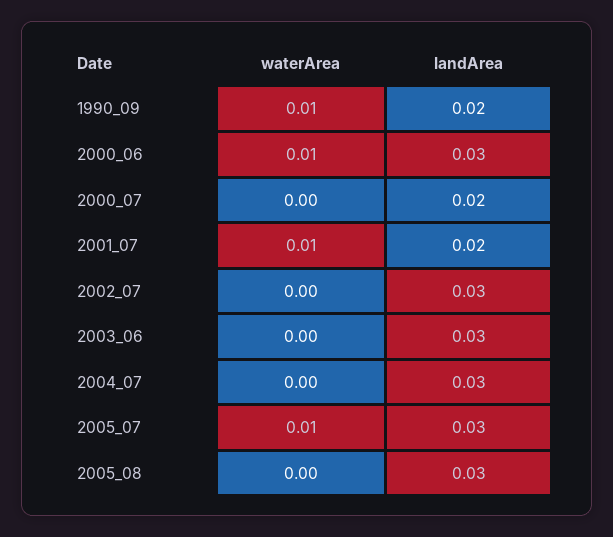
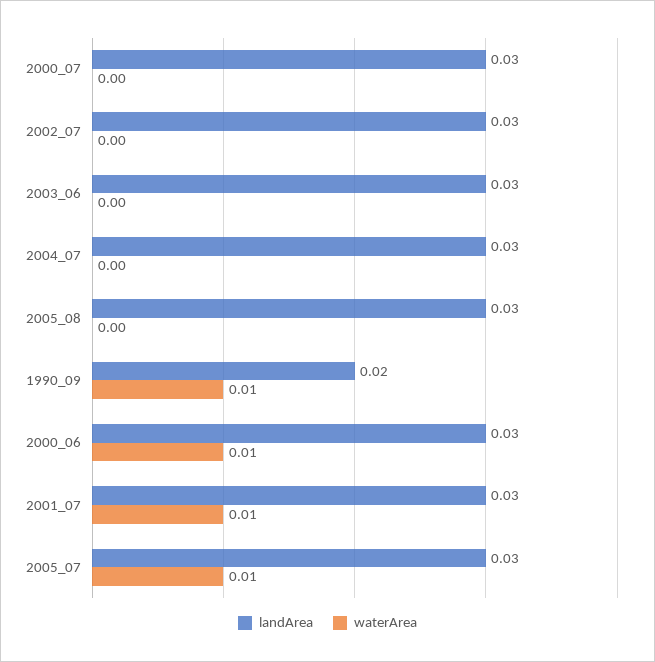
  {
    "waterArea": {
      "1990_09": 0.01,
      "2000_06": 0.01,
      "2000_07": 0,
      "2001_07": 0.01,
      "2002_07": 0,
      "2003_06": 0,
      "2004_07": 0,
      "2005_07": 0.01,
      "2005_08": 0
    },
    "landArea": {
      "1990_09": 0.02,
      "2000_06": 0.03,
-     "2000_07": 0.02,
+     "2000_07": 0.03,
-     "2001_07": 0.02,
+     "2001_07": 0.03,
      "2002_07": 0.03,
      "2003_06": 0.03,
      "2004_07": 0.03,
      "2005_07": 0.03,
      "2005_08": 0.03
    }
  }

